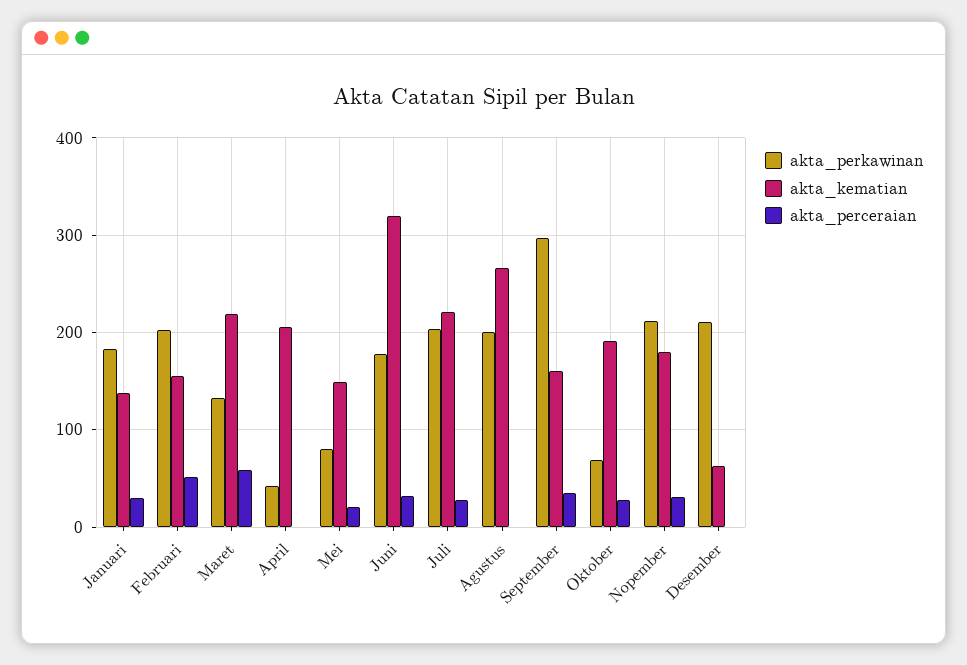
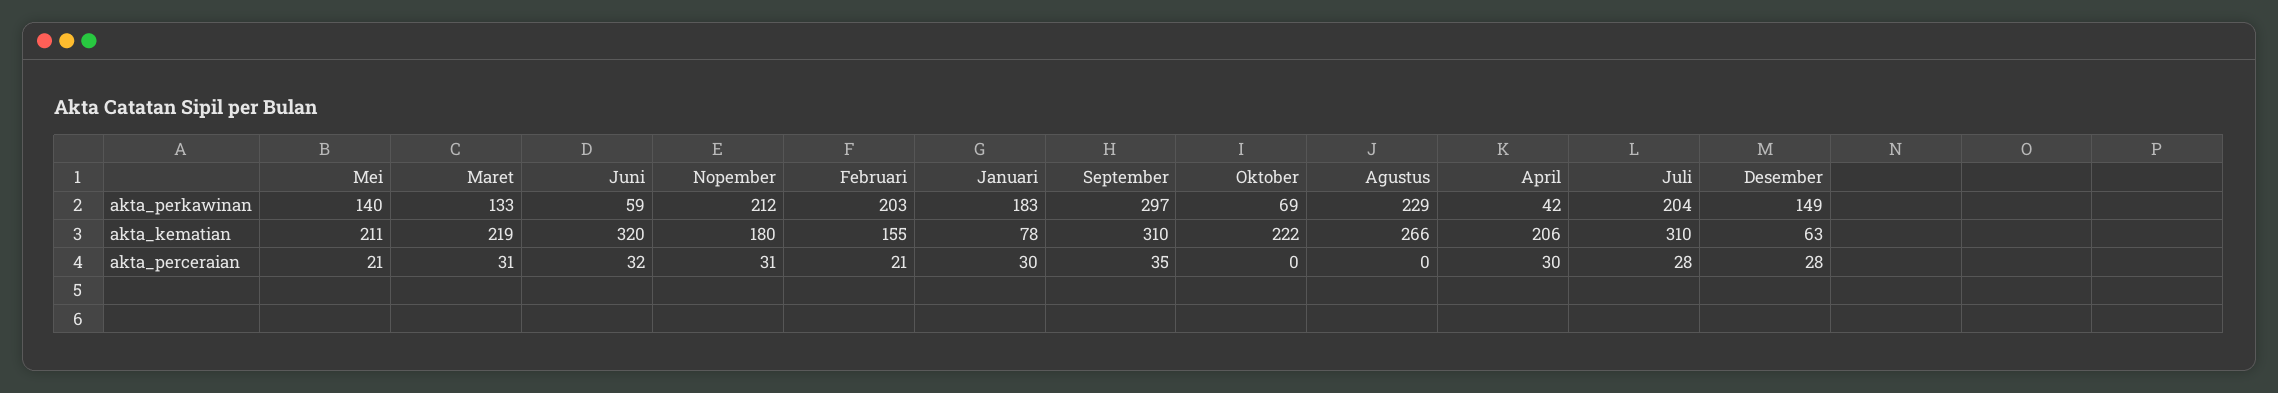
  {
    "akta_perkawinan": {
      "Januari": 183,
      "Februari": 203,
      "Maret": 133,
      "April": 42,
-     "Mei": 80,
+     "Mei": 140,
-     "Juni": 180,
+     "Juni": 59,
      "Juli": 204,
-     "Agustus": 200,
+     "Agustus": 229,
      "September": 297,
      "Oktober": 69,
      "Nopember": 212,
-     "Desember": 210
+     "Desember": 149
    },
    "akta_kematian": {
-     "Januari": 140,
+     "Januari": 78,
      "Februari": 155,
      "Maret": 219,
      "April": 206,
-     "Mei": 150,
+     "Mei": 211,
      "Juni": 320,
-     "Juli": 220,
+     "Juli": 310,
      "Agustus": 266,
-     "September": 160,
+     "September": 310,
-     "Oktober": 190,
+     "Oktober": 222,
      "Nopember": 180,
      "Desember": 63
    },
    "akta_perceraian": {
      "Januari": 30,
-     "Februari": 50,
+     "Februari": 21,
-     "Maret": 60,
+     "Maret": 31,
-     "April": 0,
+     "April": 30,
      "Mei": 21,
      "Juni": 32,
      "Juli": 28,
      "Agustus": 0,
      "September": 35,
-     "Oktober": 30,
+     "Oktober": 0,
      "Nopember": 31,
-     "Desember": 0
+     "Desember": 28
    }
  }

